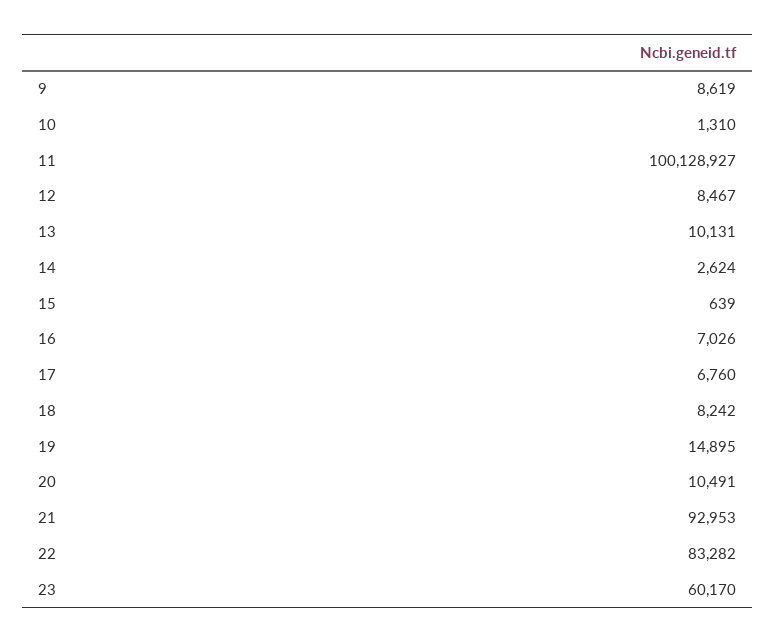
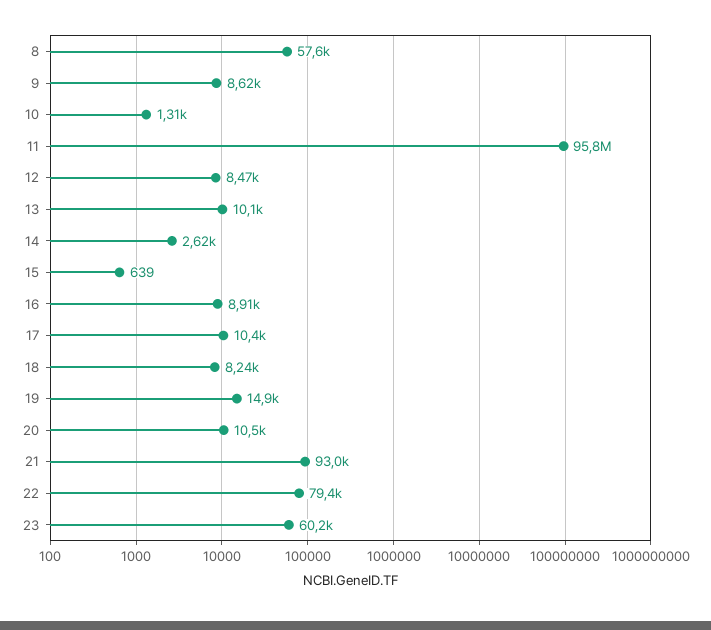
  {
    "9": 8619,
    "10": 1310,
-   "11": 100128927,
+   "11": 95800000,
    "12": 8467,
    "13": 10131,
    "14": 2624,
    "15": 639,
-   "16": 7026,
+   "16": 8910,
-   "17": 6760,
+   "17": 10400,
    "18": 8242,
    "19": 14895,
    "20": 10491,
    "21": 92953,
-   "22": 83282,
+   "22": 79400,
-   "23": 60170
+   "23": 60170,
+   "8": 57600
  }

